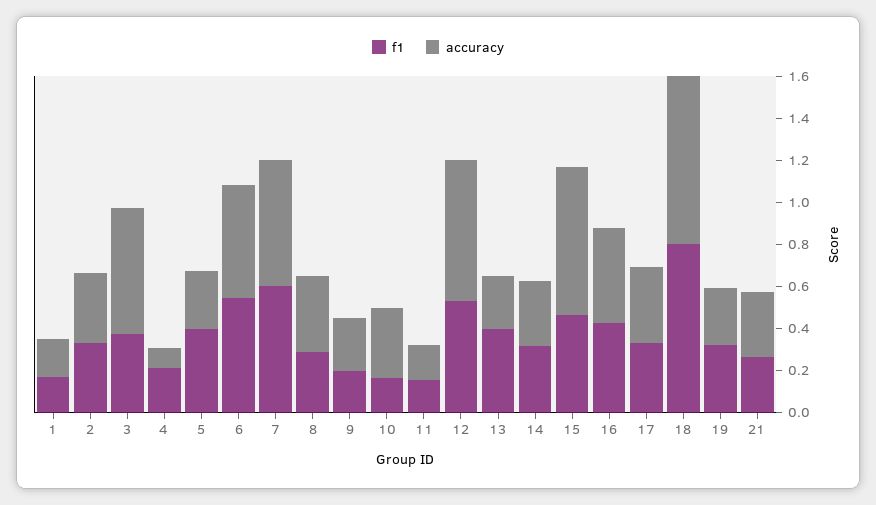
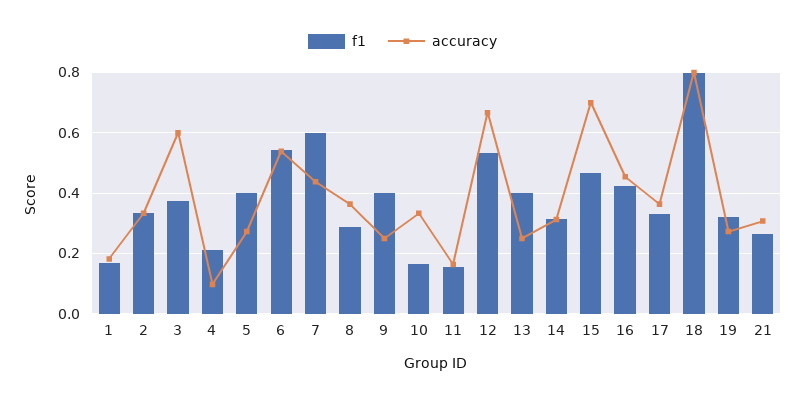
  {
    "f1": {
      "1": 0.16,
      "2": 0.34,
      "3": 0.38,
      "4": 0.22,
      "5": 0.4,
      "6": 0.54,
      "7": 0.6,
      "8": 0.28,
-     "9": 0.2,
+     "9": 0.4,
      "10": 0.16,
      "11": 0.16,
      "12": 0.54,
      "13": 0.4,
      "14": 0.32,
      "15": 0.46,
      "16": 0.42,
      "17": 0.34,
      "18": 0.8,
      "19": 0.32,
      "21": 0.26
    },
    "accuracy": {
      "1": 0.18,
      "2": 0.34,
      "3": 0.6,
      "4": 0.1,
      "5": 0.28,
      "6": 0.54,
-     "7": 0.6,
+     "7": 0.44,
      "8": 0.36,
      "9": 0.26,
      "10": 0.34,
      "11": 0.16,
      "12": 0.66,
      "13": 0.26,
      "14": 0.32,
      "15": 0.7,
      "16": 0.46,
      "17": 0.36,
      "18": 0.8,
      "19": 0.28,
      "21": 0.3
    }
  }

